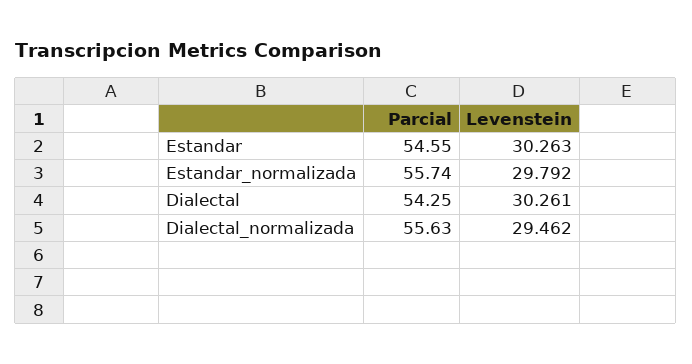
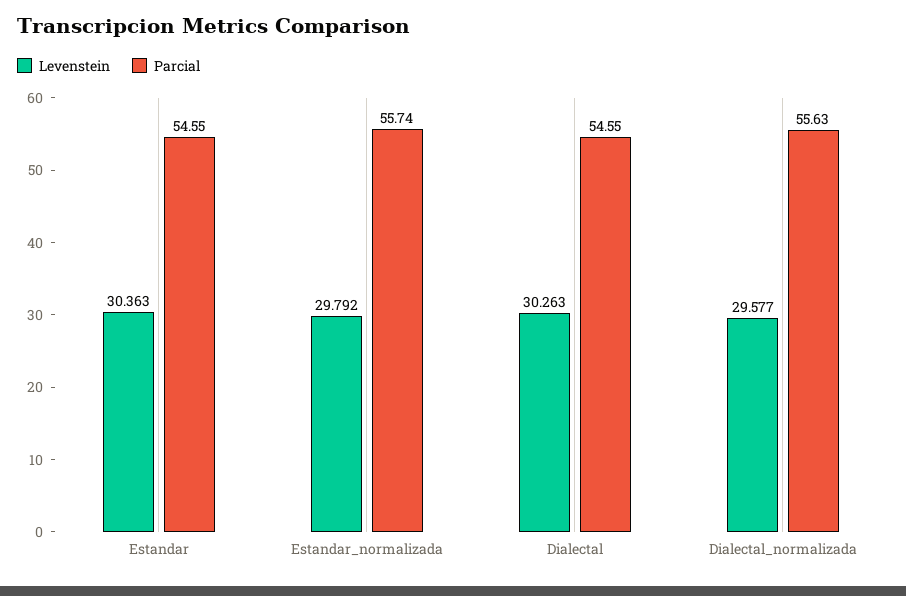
  {
    "Parcial": {
      "Estandar": 54.55,
      "Estandar_normalizada": 55.74,
-     "Dialectal": 54.25,
+     "Dialectal": 54.55,
      "Dialectal_normalizada": 55.63
    },
    "Levenstein": {
-     "Estandar": 30.263,
+     "Estandar": 30.363,
      "Estandar_normalizada": 29.792,
-     "Dialectal": 30.261,
+     "Dialectal": 30.263,
-     "Dialectal_normalizada": 29.462
+     "Dialectal_normalizada": 29.577
    }
  }

